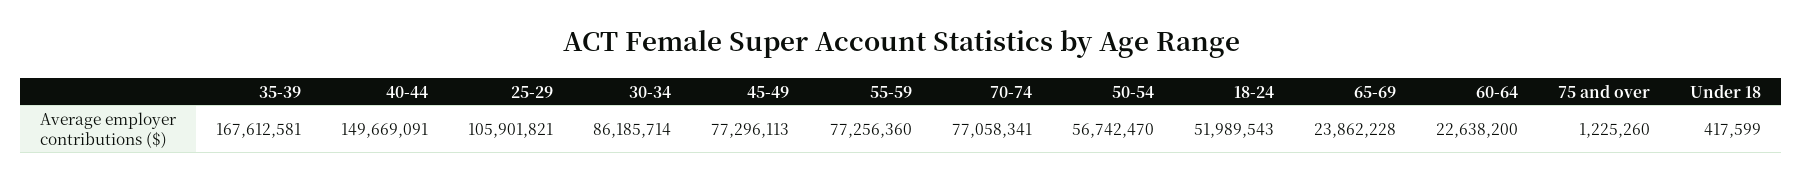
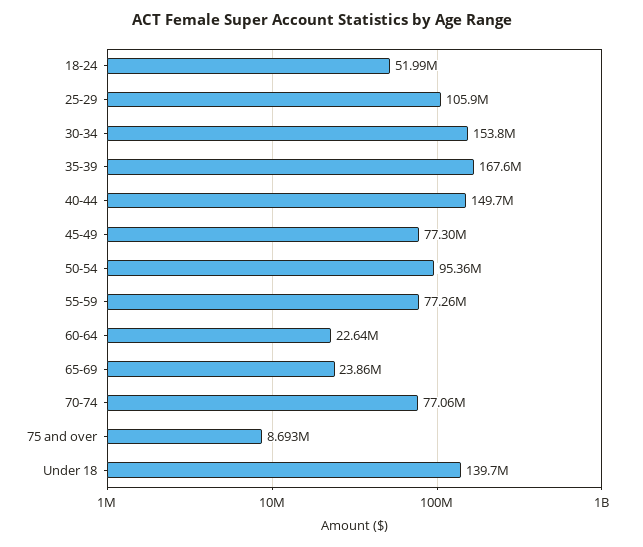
  {
    "35-39": 167612581,
    "40-44": 149669091,
    "25-29": 105901821,
-   "30-34": 86185714,
+   "30-34": 153800000,
    "45-49": 77296113,
    "55-59": 77256360,
    "70-74": 77058341,
-   "50-54": 56742470,
+   "50-54": 95360000,
    "18-24": 51989543,
    "65-69": 23862228,
    "60-64": 22638200,
-   "75 and over": 1225260,
+   "75 and over": 8693000,
-   "Under 18": 417599
+   "Under 18": 139700000
  }

